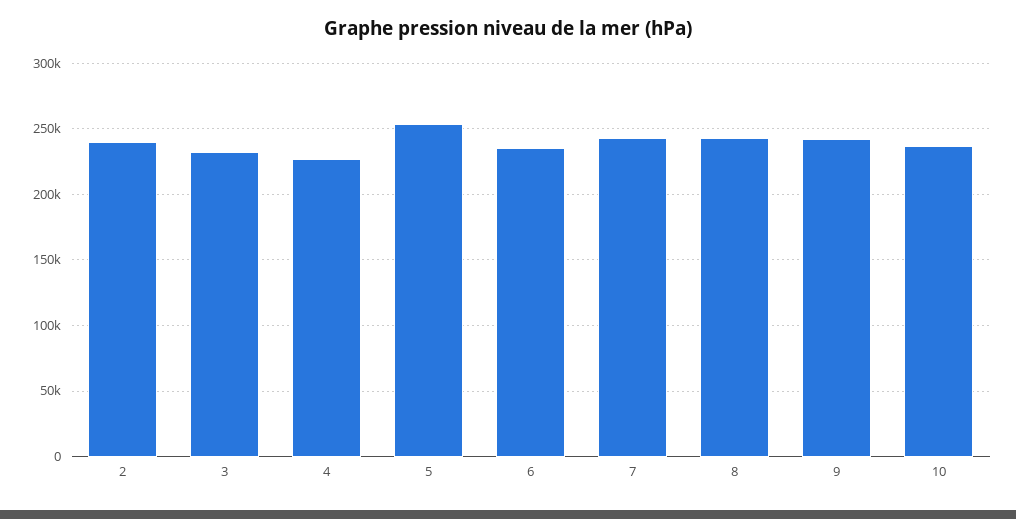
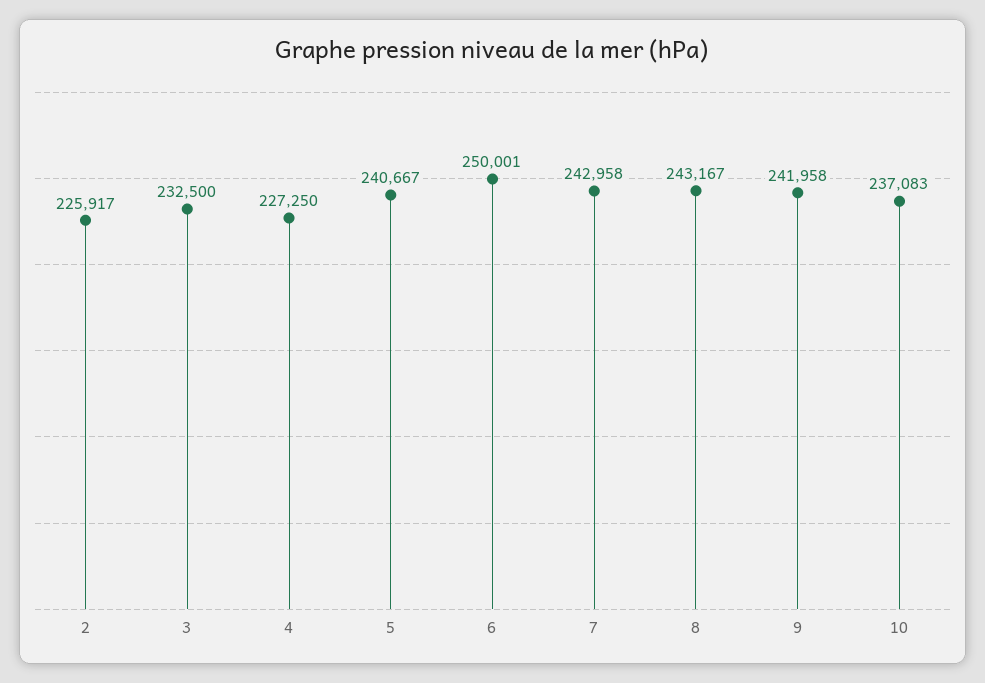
  {
-   "2": 240000,
+   "2": 225917,
    "3": 232500,
    "4": 227250,
-   "5": 255000,
+   "5": 240667,
-   "6": 235000,
+   "6": 250001,
    "7": 242958,
    "8": 243167,
    "9": 241958,
    "10": 237083
  }

